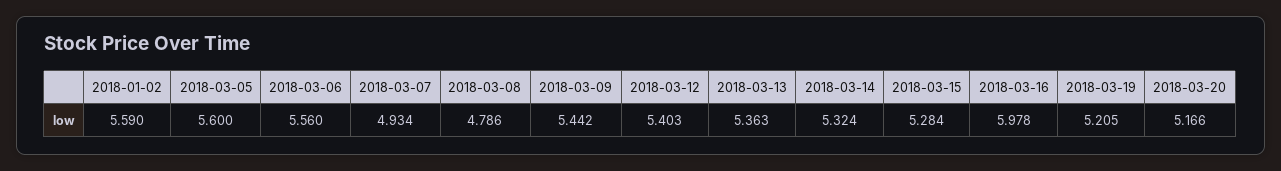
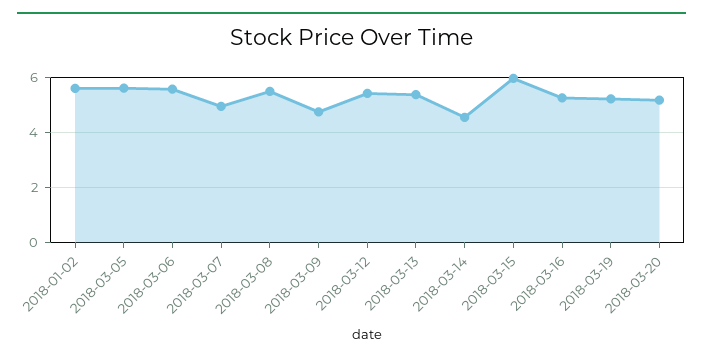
  {
    "2018-01-02": 5.59,
    "2018-03-05": 5.6,
    "2018-03-06": 5.56,
    "2018-03-07": 4.934,
-   "2018-03-08": 4.786,
+   "2018-03-08": 5.5,
-   "2018-03-09": 5.442,
+   "2018-03-09": 4.75,
    "2018-03-12": 5.403,
    "2018-03-13": 5.363,
-   "2018-03-14": 5.324,
+   "2018-03-14": 4.5,
-   "2018-03-15": 5.284,
+   "2018-03-15": 6,
-   "2018-03-16": 5.978,
+   "2018-03-16": 5.25,
    "2018-03-19": 5.205,
    "2018-03-20": 5.166
  }

